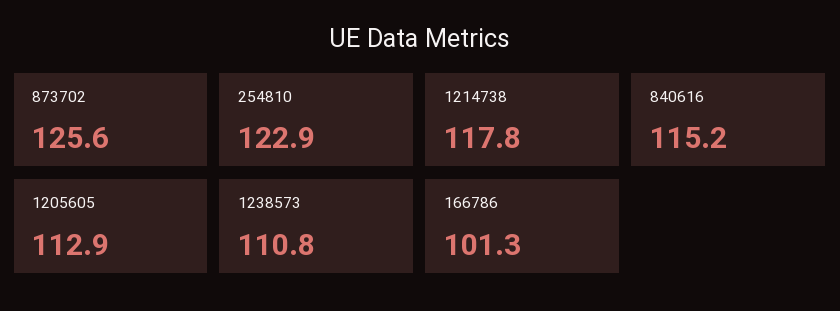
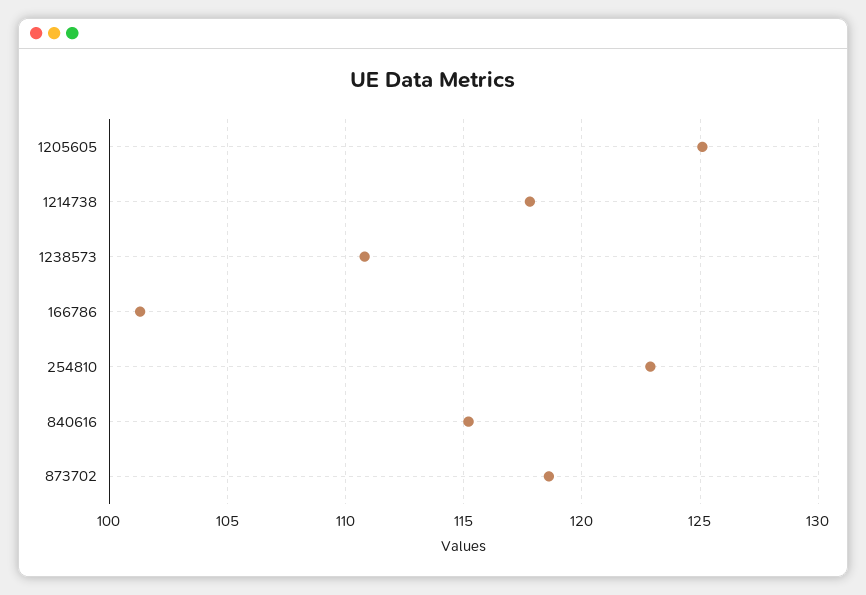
  {
-   "873702": 125.6,
+   "873702": 118.5,
    "254810": 122.9,
    "1214738": 117.8,
    "840616": 115.2,
-   "1205605": 112.9,
+   "1205605": 125,
    "1238573": 110.8,
    "166786": 101.3
  }

